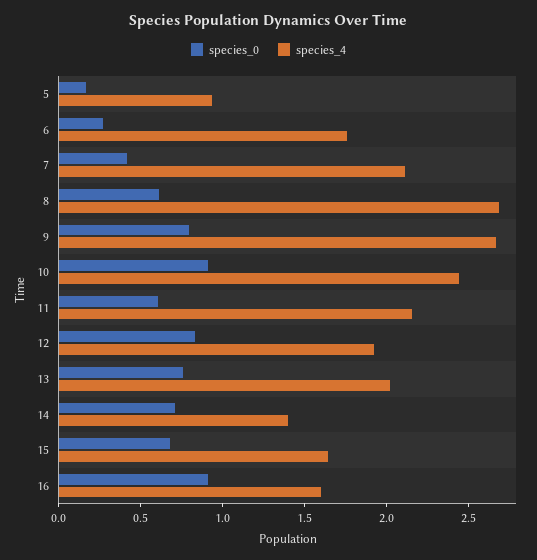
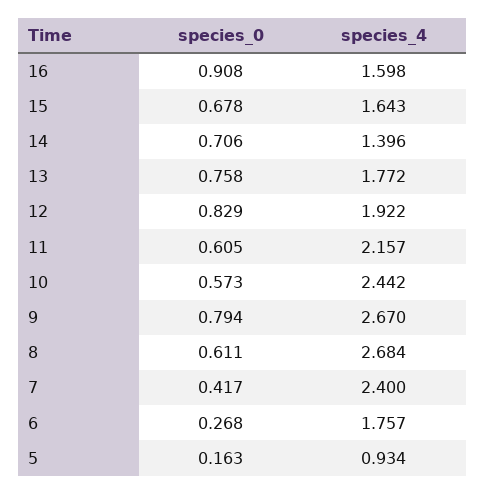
  {
    "species_0": {
      "5": 0.163,
      "6": 0.268,
      "7": 0.417,
      "8": 0.611,
      "9": 0.794,
-     "10": 0.9,
+     "10": 0.573,
      "11": 0.605,
      "12": 0.829,
      "13": 0.758,
      "14": 0.706,
      "15": 0.678,
      "16": 0.908
    },
    "species_4": {
      "5": 0.934,
      "6": 1.757,
-     "7": 2.1,
+     "7": 2.4,
      "8": 2.684,
      "9": 2.67,
      "10": 2.442,
      "11": 2.157,
      "12": 1.922,
-     "13": 2,
+     "13": 1.772,
      "14": 1.396,
      "15": 1.643,
      "16": 1.598
    }
  }

